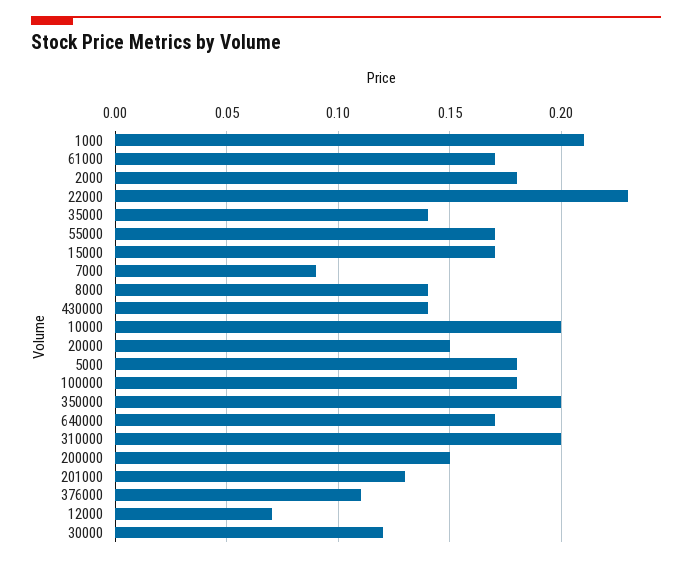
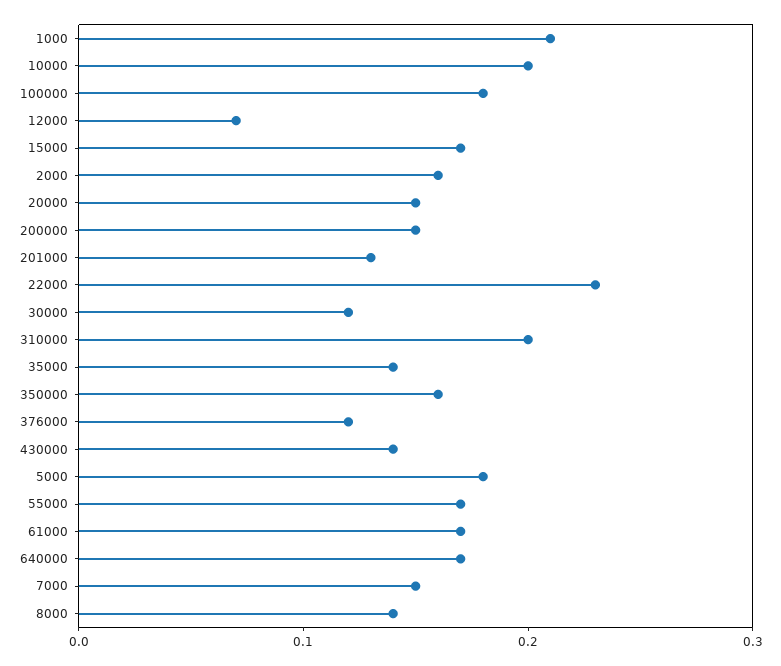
  {
    "1000": 0.21,
    "61000": 0.17,
-   "2000": 0.18,
+   "2000": 0.16,
    "22000": 0.23,
    "35000": 0.14,
    "55000": 0.17,
    "15000": 0.17,
-   "7000": 0.09,
+   "7000": 0.15,
    "8000": 0.14,
    "430000": 0.14,
    "10000": 0.2,
    "20000": 0.15,
    "5000": 0.18,
    "100000": 0.18,
-   "350000": 0.2,
+   "350000": 0.16,
    "640000": 0.17,
    "310000": 0.2,
    "200000": 0.15,
    "201000": 0.13,
-   "376000": 0.11,
+   "376000": 0.12,
    "12000": 0.07,
    "30000": 0.12
  }

